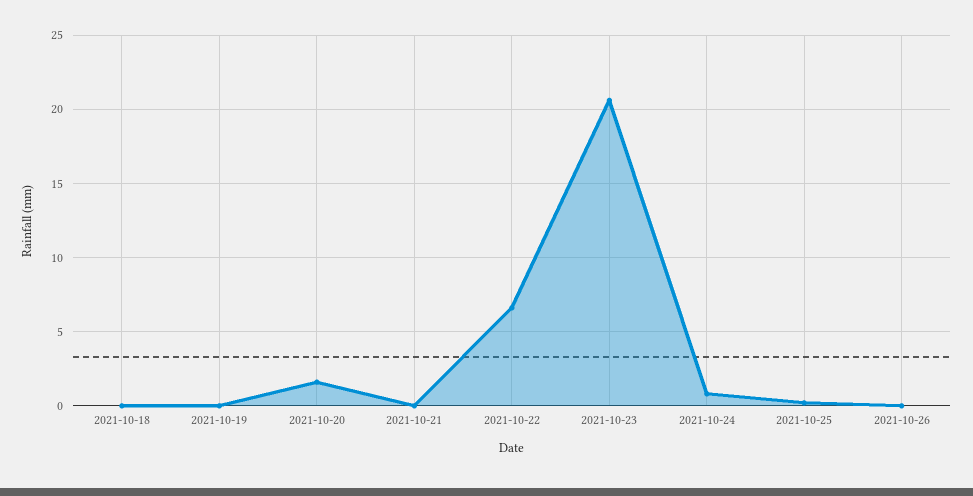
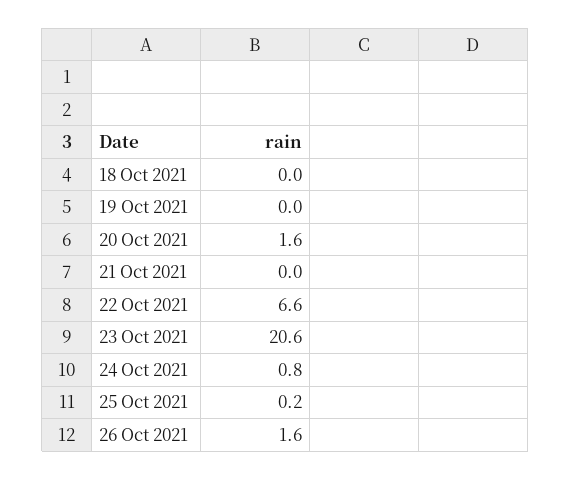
  {
    "2021-10-18": 0,
    "2021-10-19": 0,
    "2021-10-20": 1.6,
    "2021-10-21": 0,
    "2021-10-22": 6.6,
    "2021-10-23": 20.6,
    "2021-10-24": 0.8,
    "2021-10-25": 0.2,
-   "2021-10-26": 0
+   "2021-10-26": 1.6
  }

